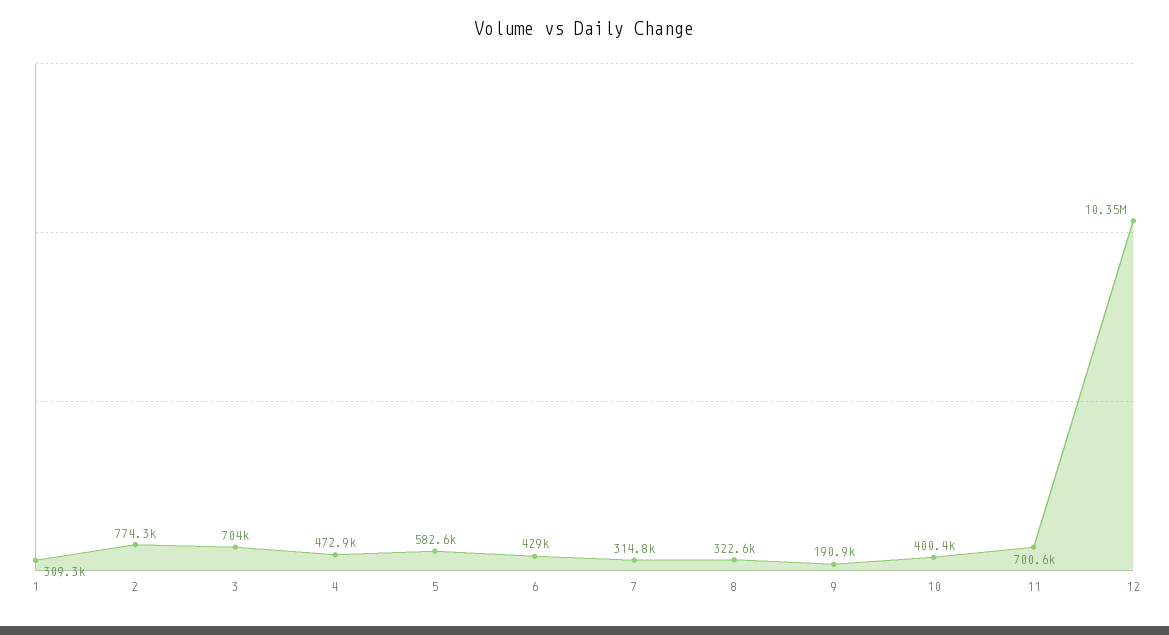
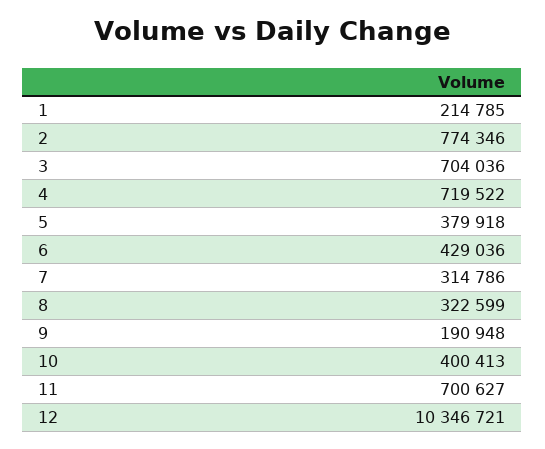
  {
-   "1": 309300,
+   "1": 214785,
    "2": 774346,
    "3": 704036,
-   "4": 472900,
+   "4": 719522,
-   "5": 582600,
+   "5": 379918,
    "6": 429036,
    "7": 314786,
    "8": 322599,
    "9": 190948,
    "10": 400413,
    "11": 700627,
    "12": 10346721
  }

